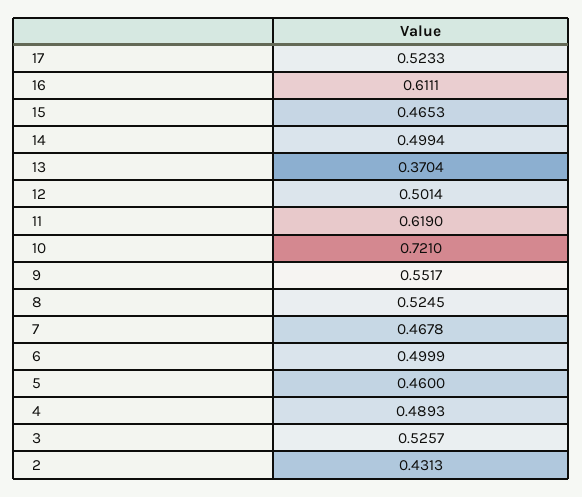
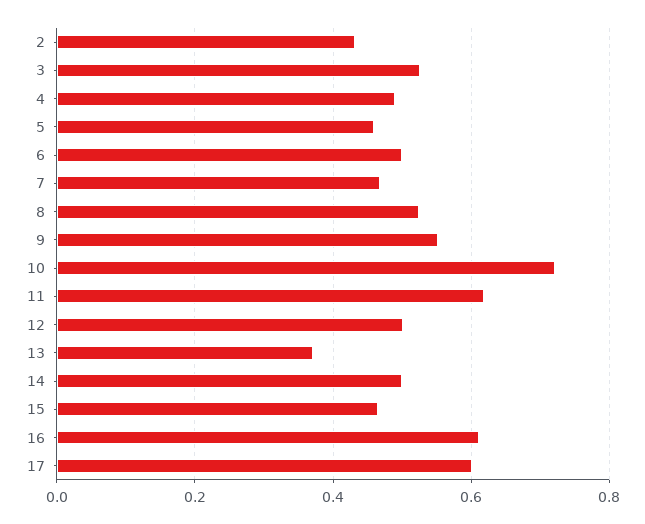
  {
-   "17": 0.5233,
+   "17": 0.6,
    "16": 0.6111,
    "15": 0.4653,
    "14": 0.4994,
    "13": 0.3704,
    "12": 0.5014,
    "11": 0.619,
    "10": 0.721,
    "9": 0.5517,
    "8": 0.5245,
    "7": 0.4678,
    "6": 0.4999,
    "5": 0.46,
    "4": 0.4893,
    "3": 0.5257,
    "2": 0.4313
  }

